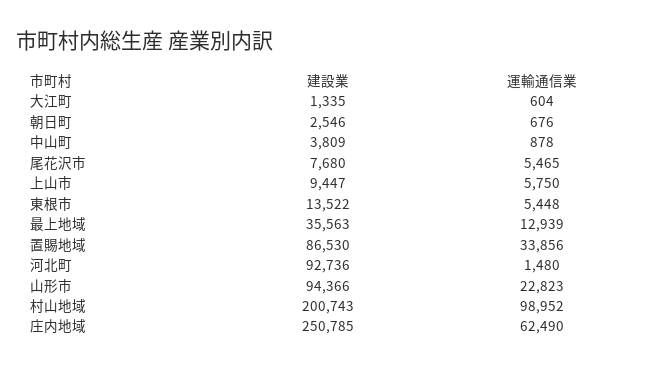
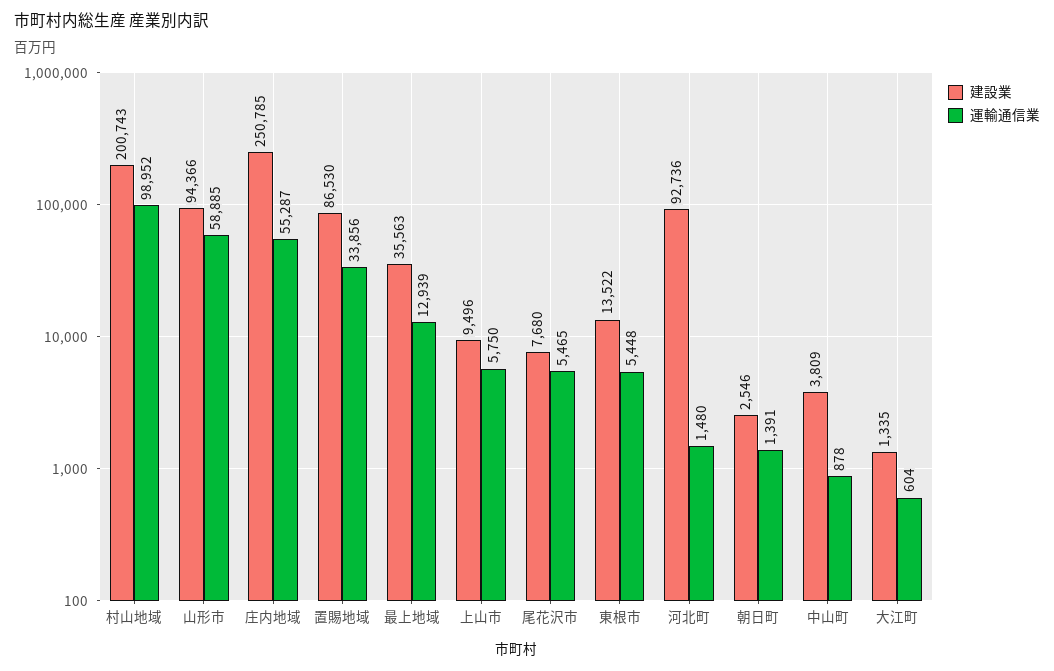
  {
    "建設業": {
      "大江町": 1335,
      "朝日町": 2546,
      "中山町": 3809,
      "尾花沢市": 7680,
-     "上山市": 9447,
+     "上山市": 9496,
      "東根市": 13522,
      "最上地域": 35563,
      "置賜地域": 86530,
      "河北町": 92736,
      "山形市": 94366,
      "村山地域": 200743,
      "庄内地域": 250785
    },
    "運輸通信業": {
      "大江町": 604,
-     "朝日町": 676,
+     "朝日町": 1391,
      "中山町": 878,
      "尾花沢市": 5465,
      "上山市": 5750,
      "東根市": 5448,
      "最上地域": 12939,
      "置賜地域": 33856,
      "河北町": 1480,
-     "山形市": 22823,
+     "山形市": 58885,
      "村山地域": 98952,
-     "庄内地域": 62490
+     "庄内地域": 55287
    }
  }

